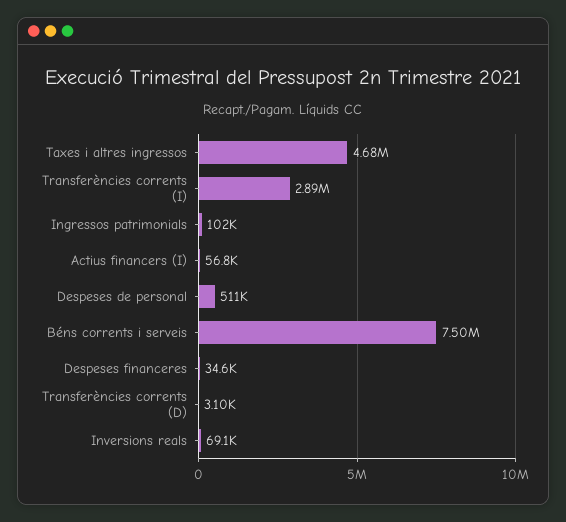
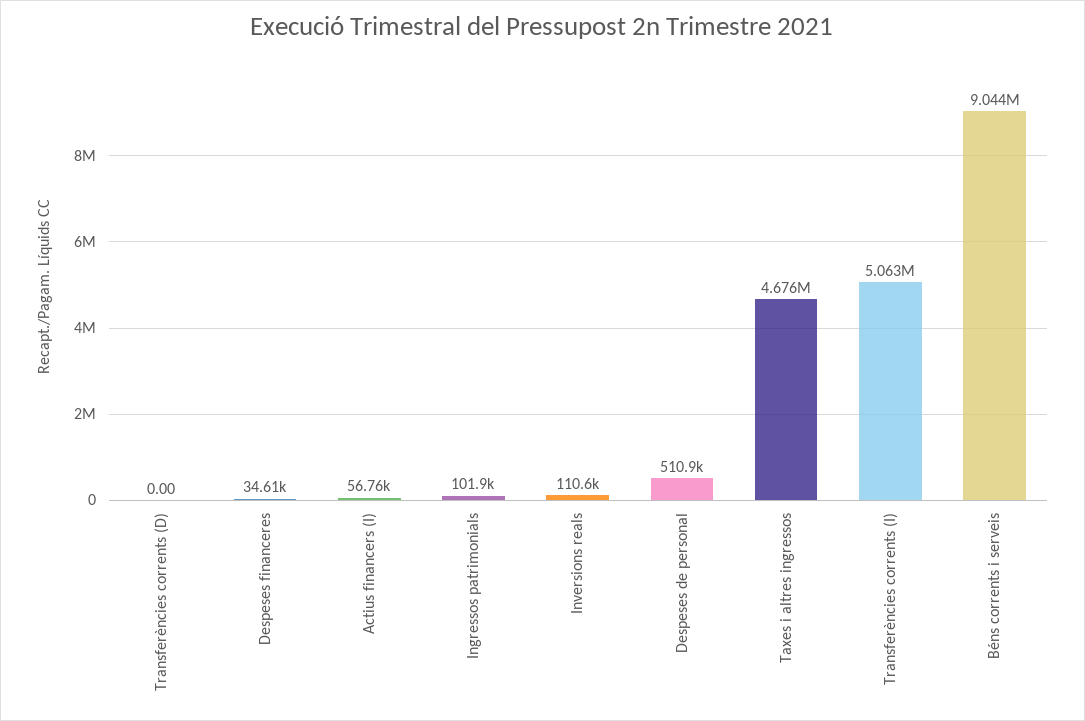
  {
    "Taxes i altres ingressos": 4676000,
-   "Transferències corrents (I)": 2890000,
+   "Transferències corrents (I)": 5063000,
    "Ingressos patrimonials": 101900,
    "Actius financers (I)": 56760,
    "Despeses de personal": 510900,
-   "Béns corrents i serveis": 7500000,
+   "Béns corrents i serveis": 9044000,
    "Despeses financeres": 34610,
-   "Transferències corrents (D)": 3100,
+   "Transferències corrents (D)": 0,
-   "Inversions reals": 69100
+   "Inversions reals": 110600
  }

